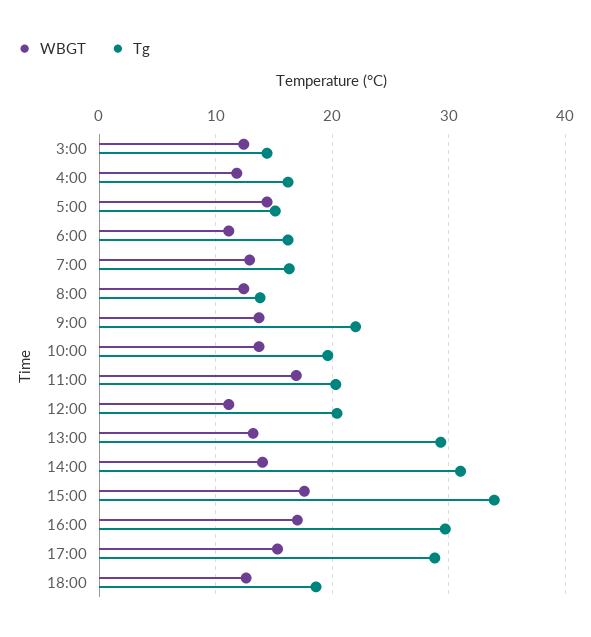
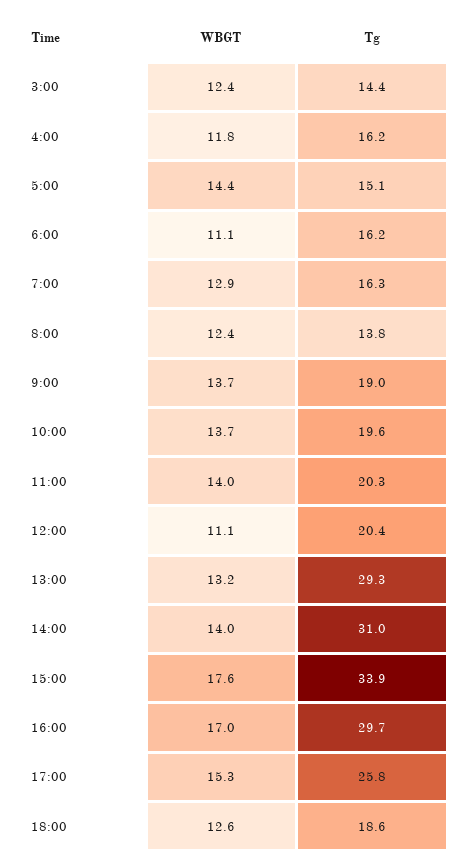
  {
    "WBGT": {
      "3:00": 12.4,
      "4:00": 11.8,
      "5:00": 14.4,
      "6:00": 11.1,
      "7:00": 12.9,
      "8:00": 12.4,
      "9:00": 13.7,
      "10:00": 13.7,
-     "11:00": 17,
+     "11:00": 14,
      "12:00": 11.1,
      "13:00": 13.2,
      "14:00": 14,
      "15:00": 17.6,
      "16:00": 17,
      "17:00": 15.3,
      "18:00": 12.6
    },
    "Tg": {
      "3:00": 14.4,
      "4:00": 16.2,
      "5:00": 15.1,
      "6:00": 16.2,
      "7:00": 16.3,
      "8:00": 13.8,
-     "9:00": 22,
+     "9:00": 19,
      "10:00": 19.6,
      "11:00": 20.3,
      "12:00": 20.4,
      "13:00": 29.3,
      "14:00": 31,
      "15:00": 33.9,
      "16:00": 29.7,
-     "17:00": 29,
+     "17:00": 25.8,
      "18:00": 18.6
    }
  }

